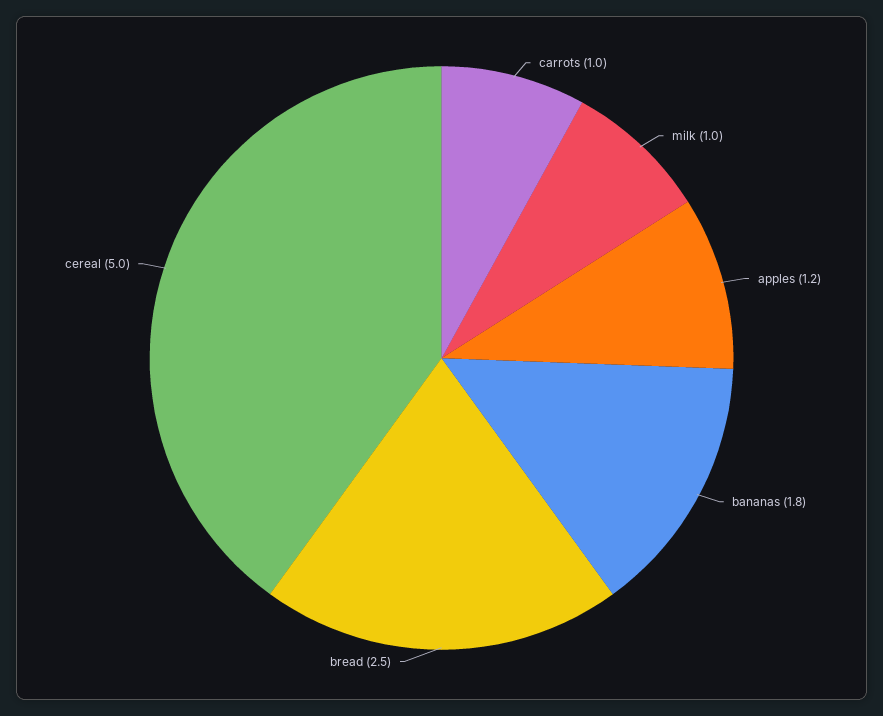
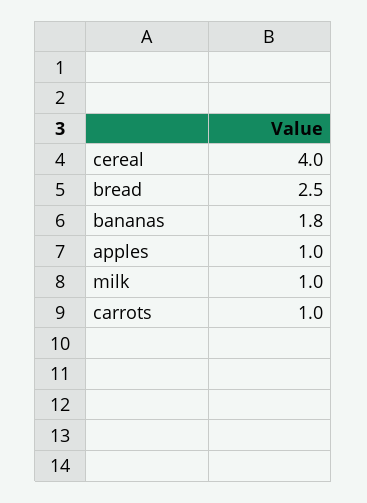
  {
    "carrots": 1,
    "milk": 1,
-   "apples": 1.2,
+   "apples": 1,
    "bananas": 1.8,
    "bread": 2.5,
-   "cereal": 5
+   "cereal": 4
  }

